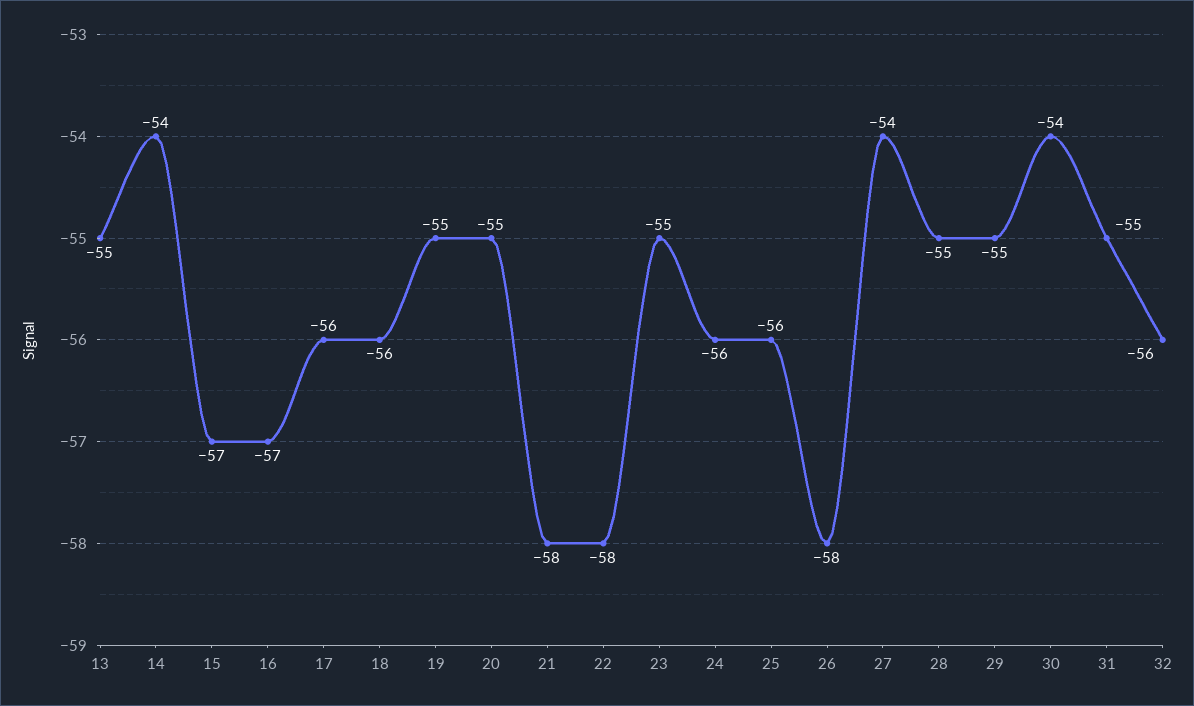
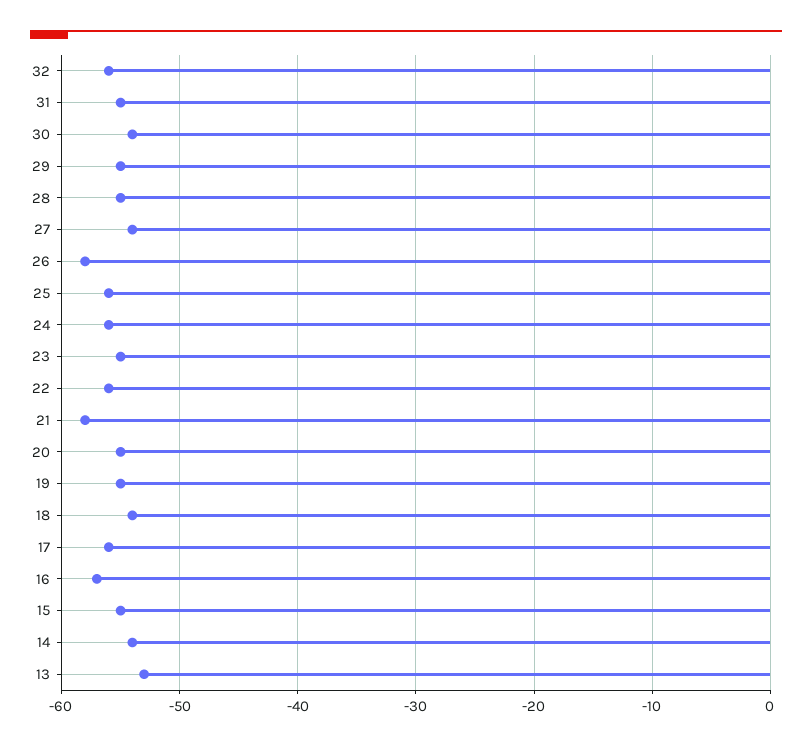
  {
-   "13": -55,
+   "13": -53,
    "14": -54,
-   "15": -57,
+   "15": -55,
    "16": -57,
    "17": -56,
-   "18": -56,
+   "18": -54,
    "19": -55,
    "20": -55,
    "21": -58,
-   "22": -58,
+   "22": -56,
    "23": -55,
    "24": -56,
    "25": -56,
    "26": -58,
    "27": -54,
    "28": -55,
    "29": -55,
    "30": -54,
    "31": -55,
    "32": -56
  }

